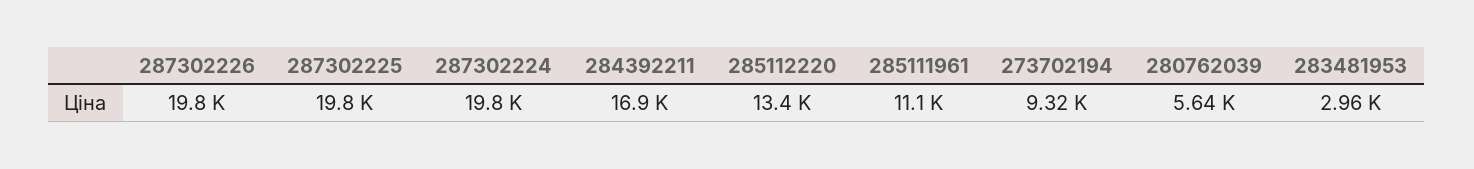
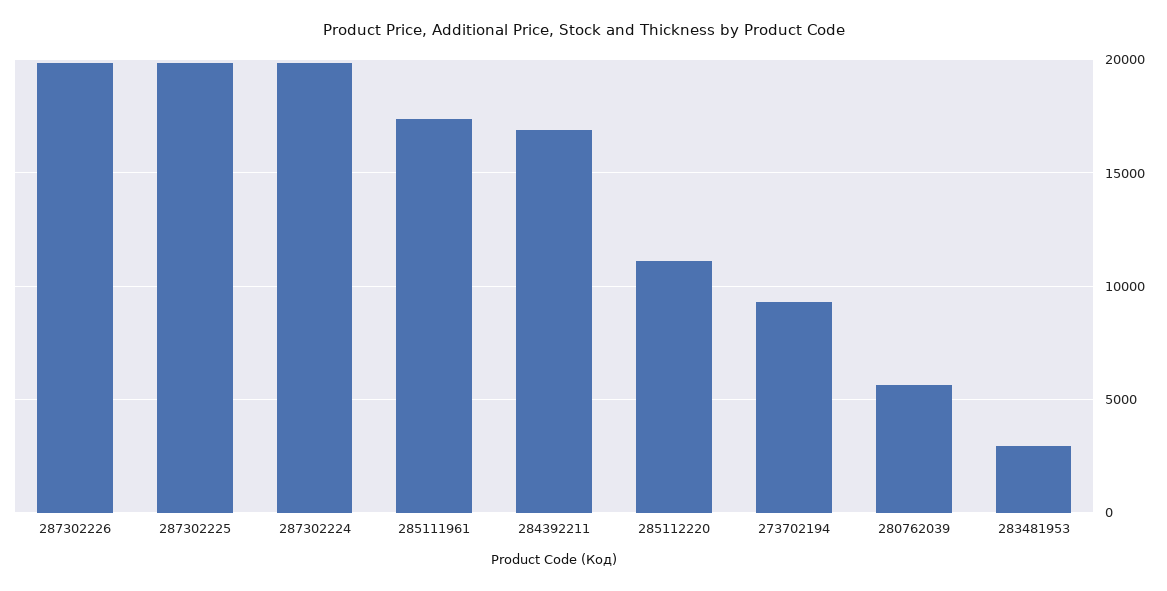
  {
    "287302226": 19800,
    "287302225": 19800,
    "287302224": 19800,
    "284392211": 16900,
-   "285112220": 13400,
+   "285112220": 11000,
-   "285111961": 11100,
+   "285111961": 17500,
    "273702194": 9320,
    "280762039": 5640,
    "283481953": 2960
  }

